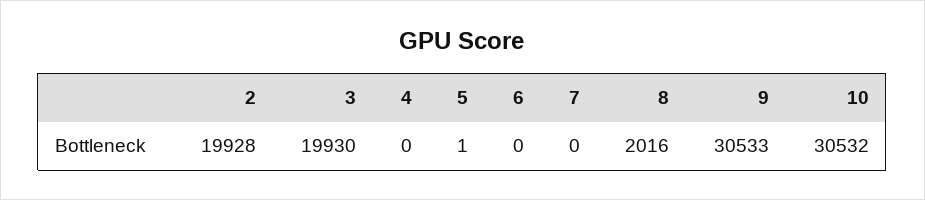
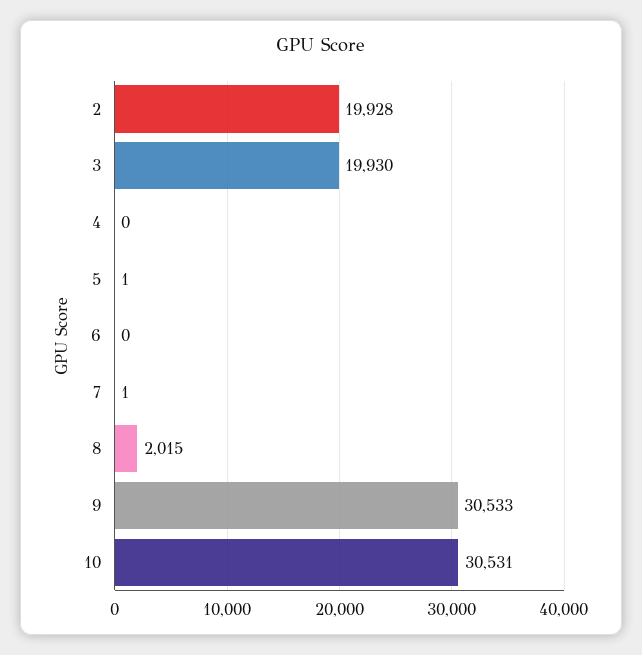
  {
    "2": 19928,
    "3": 19930,
    "4": 0,
    "5": 1,
    "6": 0,
-   "7": 0,
+   "7": 1,
-   "8": 2016,
+   "8": 2015,
    "9": 30533,
-   "10": 30532
+   "10": 30531
  }

